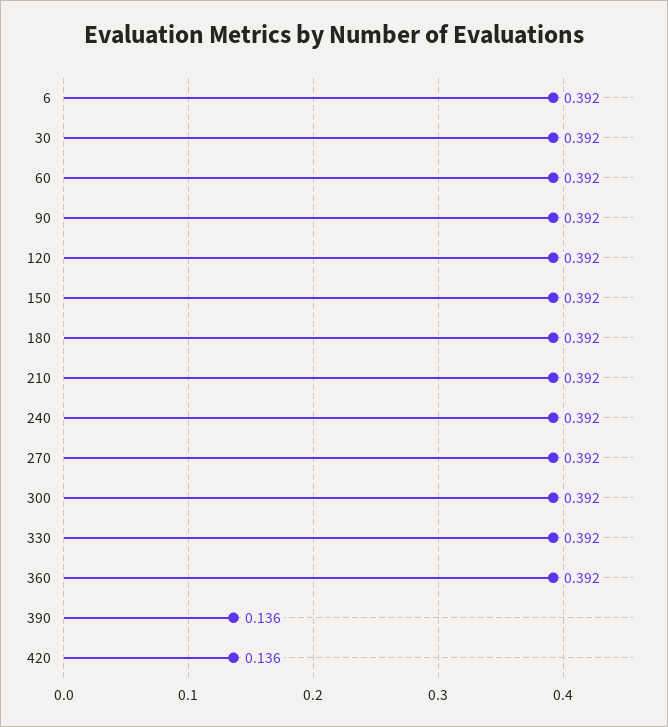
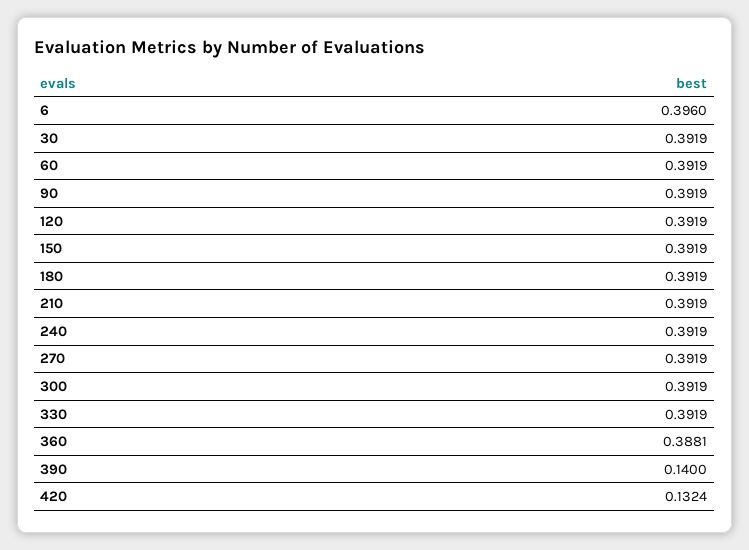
  {
-   "6": 0.392,
+   "6": 0.396,
    "30": 0.3919,
    "60": 0.3919,
    "90": 0.3919,
    "120": 0.3919,
    "150": 0.3919,
    "180": 0.3919,
    "210": 0.3919,
    "240": 0.3919,
    "270": 0.3919,
    "300": 0.3919,
    "330": 0.3919,
-   "360": 0.392,
+   "360": 0.3881,
-   "390": 0.136,
+   "390": 0.14,
-   "420": 0.136
+   "420": 0.1324
  }

